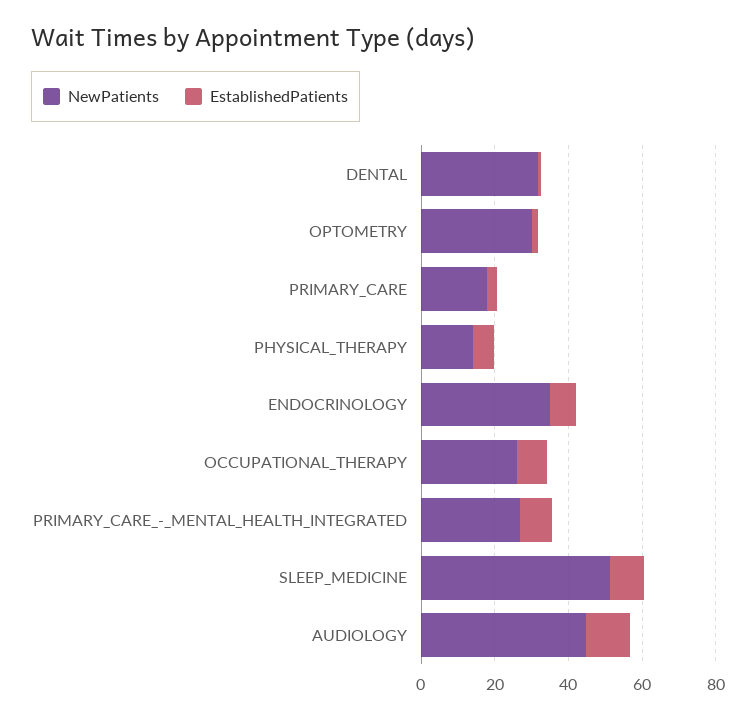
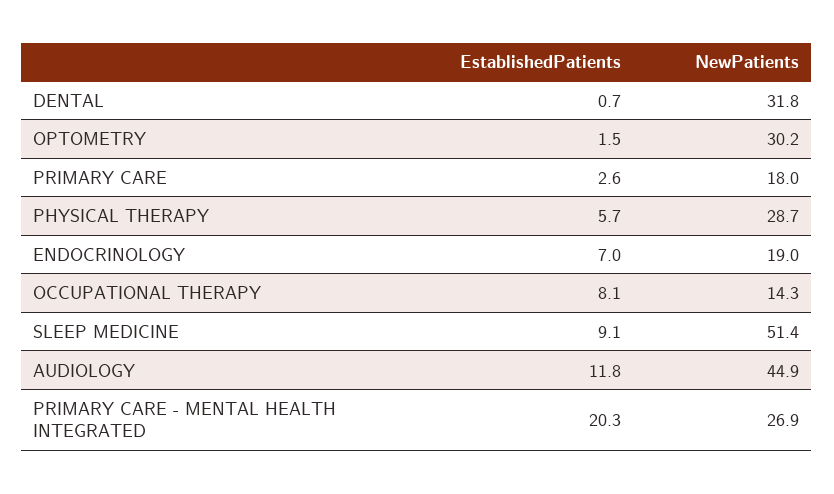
  {
    "NewPatients": {
      "DENTAL": 31.8,
      "OPTOMETRY": 30.2,
      "PRIMARY_CARE": 18,
-     "PHYSICAL_THERAPY": 15,
+     "PHYSICAL_THERAPY": 28.7,
-     "ENDOCRINOLOGY": 35,
+     "ENDOCRINOLOGY": 19,
-     "OCCUPATIONAL_THERAPY": 25,
+     "OCCUPATIONAL_THERAPY": 14.3,
      "PRIMARY_CARE_-_MENTAL_HEALTH_INTEGRATED": 26.9,
      "SLEEP_MEDICINE": 51.4,
      "AUDIOLOGY": 44.9
    },
    "EstablishedPatients": {
      "DENTAL": 0.7,
      "OPTOMETRY": 1.5,
      "PRIMARY_CARE": 2.6,
      "PHYSICAL_THERAPY": 5.7,
      "ENDOCRINOLOGY": 7,
      "OCCUPATIONAL_THERAPY": 8.1,
-     "PRIMARY_CARE_-_MENTAL_HEALTH_INTEGRATED": 10,
+     "PRIMARY_CARE_-_MENTAL_HEALTH_INTEGRATED": 20.3,
      "SLEEP_MEDICINE": 9.1,
      "AUDIOLOGY": 11.8
    }
  }

